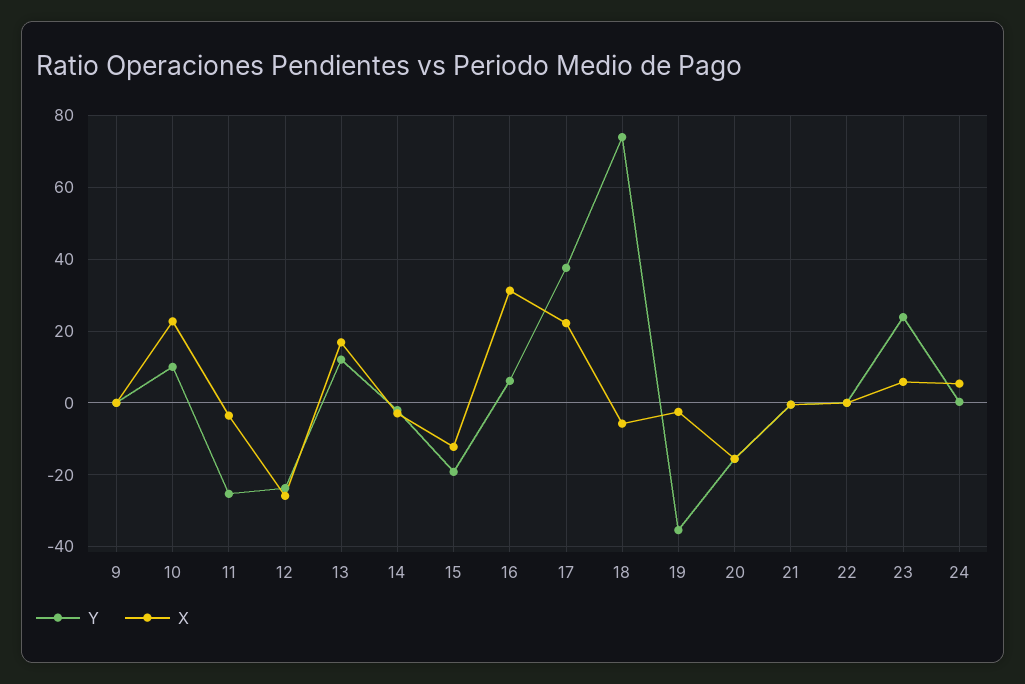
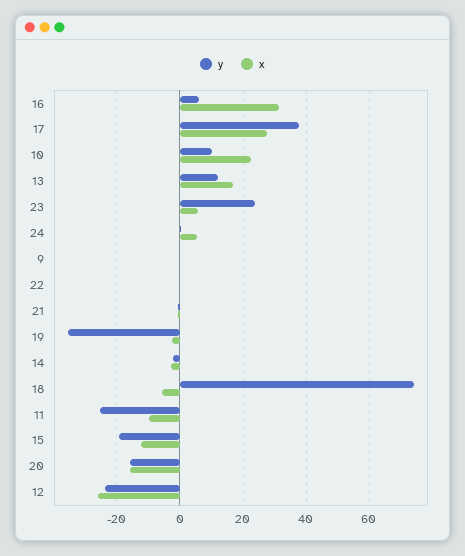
  {
    "Y": {
      "9": 0,
      "10": 10,
      "11": -26,
      "12": -24,
      "13": 12,
      "14": -2,
      "15": -20,
      "16": 6,
      "17": 38,
      "18": 74,
      "19": -36,
      "20": -16,
      "21": 0,
      "22": 0,
      "23": 24,
      "24": 0
    },
    "X": {
      "9": 0,
      "10": 22,
-     "11": -4,
+     "11": -10,
      "12": -26,
      "13": 16,
      "14": -2,
      "15": -12,
      "16": 32,
-     "17": 22,
+     "17": 28,
      "18": -6,
      "19": -2,
      "20": -16,
      "21": 0,
      "22": 0,
      "23": 6,
      "24": 6
    }
  }

